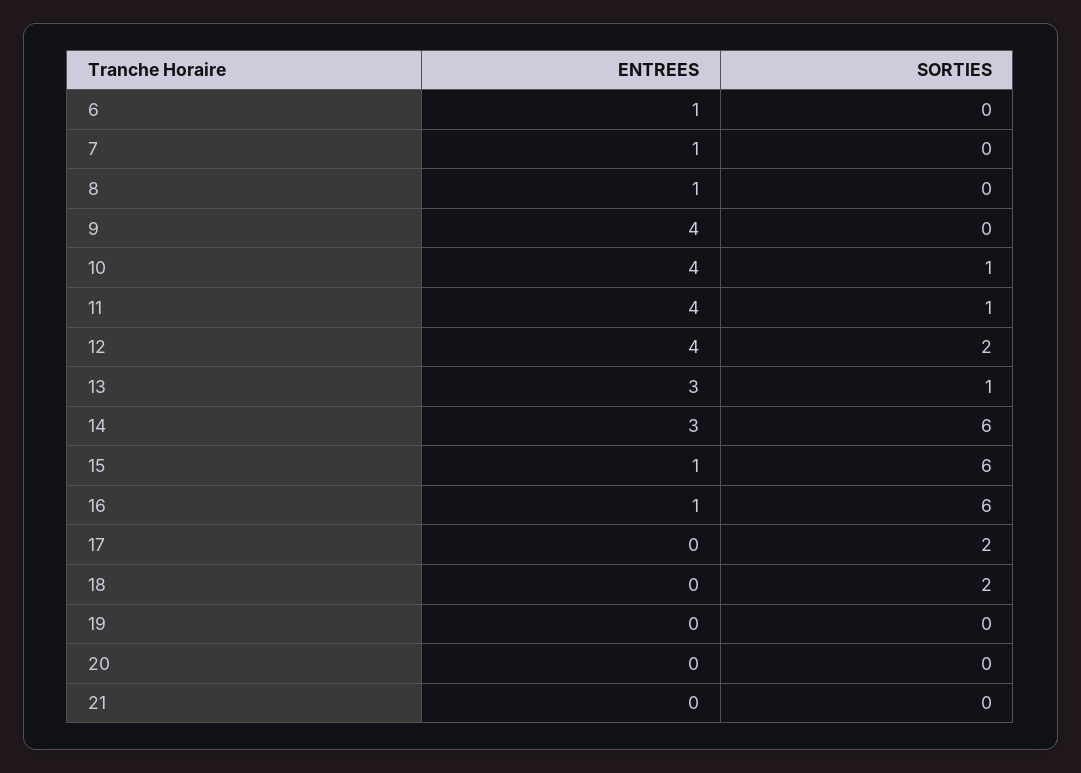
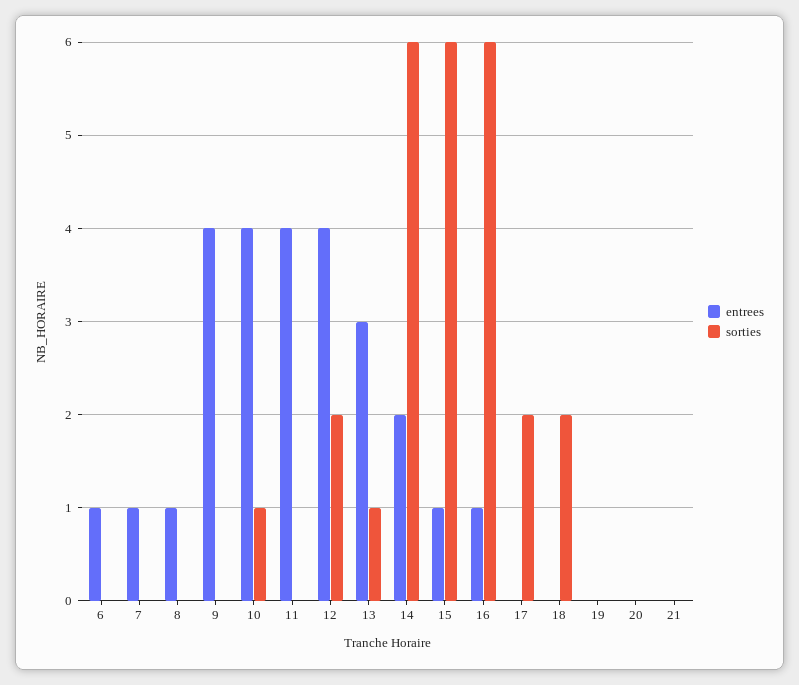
  {
    "ENTREES": {
      "6": 1,
      "7": 1,
      "8": 1,
      "9": 4,
      "10": 4,
      "11": 4,
      "12": 4,
      "13": 3,
-     "14": 3,
+     "14": 2,
      "15": 1,
      "16": 1,
      "17": 0,
      "18": 0,
      "19": 0,
      "20": 0,
      "21": 0
    },
    "SORTIES": {
      "6": 0,
      "7": 0,
      "8": 0,
      "9": 0,
      "10": 1,
-     "11": 1,
+     "11": 0,
      "12": 2,
      "13": 1,
      "14": 6,
      "15": 6,
      "16": 6,
      "17": 2,
      "18": 2,
      "19": 0,
      "20": 0,
      "21": 0
    }
  }

